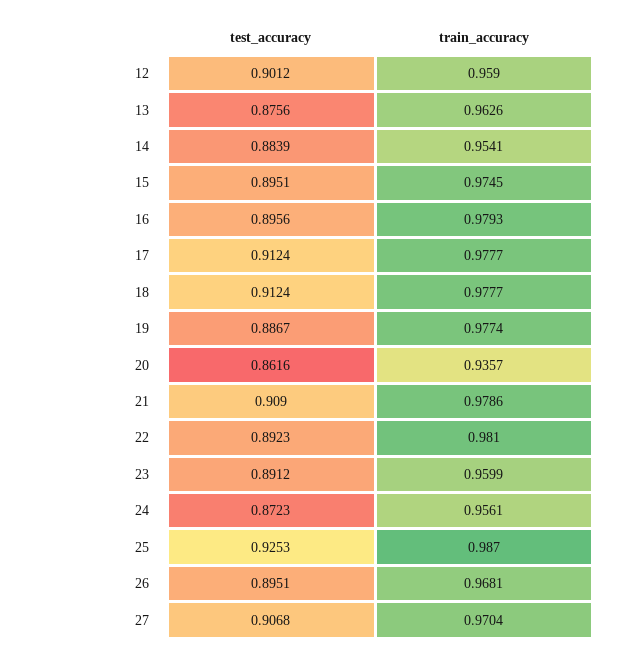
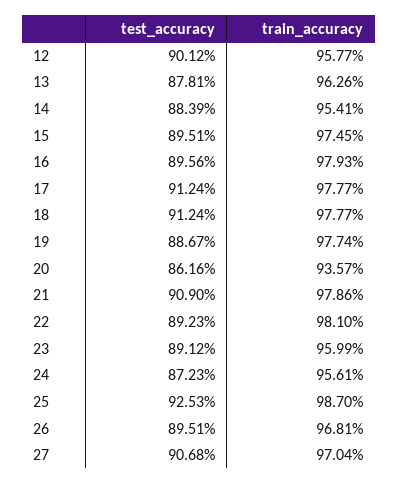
  {
    "test_accuracy": {
      "12": 0.9012,
-     "13": 0.8756,
+     "13": 0.8781,
      "14": 0.8839,
      "15": 0.8951,
      "16": 0.8956,
      "17": 0.9124,
      "18": 0.9124,
      "19": 0.8867,
      "20": 0.8616,
      "21": 0.909,
      "22": 0.8923,
      "23": 0.8912,
      "24": 0.8723,
      "25": 0.9253,
      "26": 0.8951,
      "27": 0.9068
    },
    "train_accuracy": {
-     "12": 0.959,
+     "12": 0.9577,
      "13": 0.9626,
      "14": 0.9541,
      "15": 0.9745,
      "16": 0.9793,
      "17": 0.9777,
      "18": 0.9777,
      "19": 0.9774,
      "20": 0.9357,
      "21": 0.9786,
      "22": 0.981,
      "23": 0.9599,
      "24": 0.9561,
      "25": 0.987,
      "26": 0.9681,
      "27": 0.9704
    }
  }

